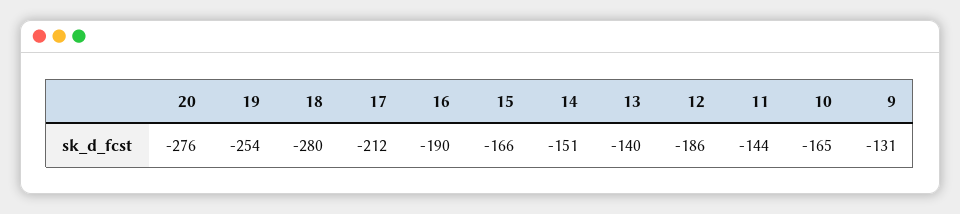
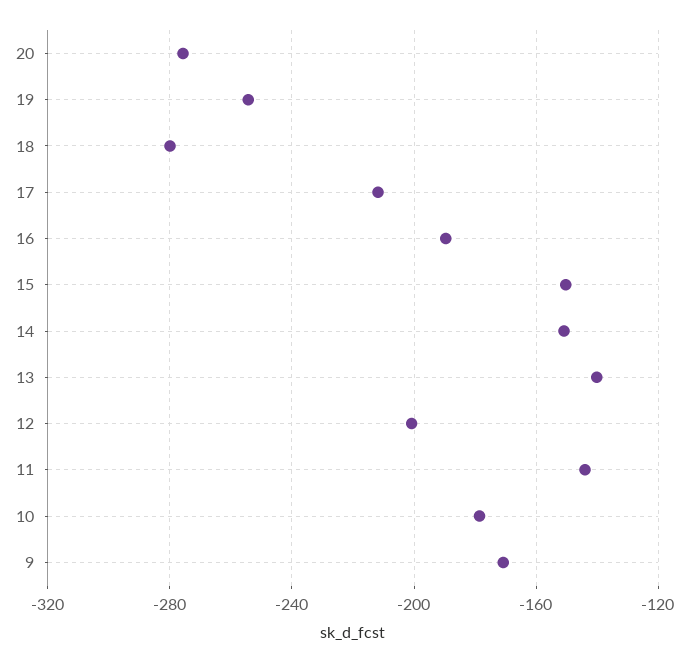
  {
    "20": -276,
    "19": -254,
    "18": -280,
    "17": -212,
    "16": -190,
-   "15": -166,
+   "15": -150,
    "14": -151,
    "13": -140,
-   "12": -186,
+   "12": -200,
    "11": -144,
-   "10": -165,
+   "10": -180,
-   "9": -131
+   "9": -170
  }

